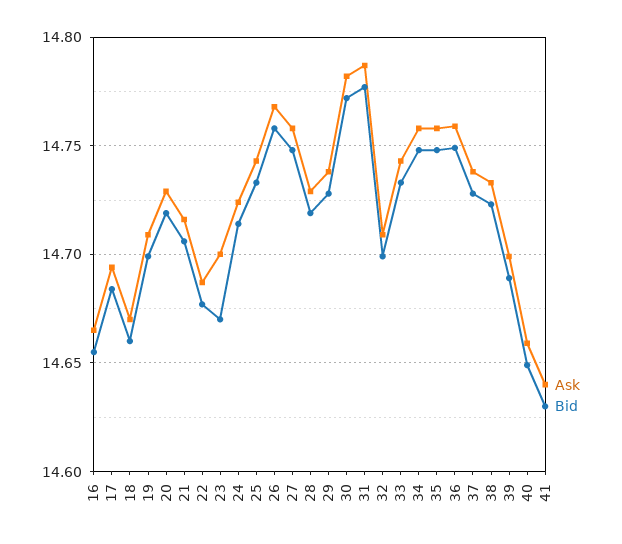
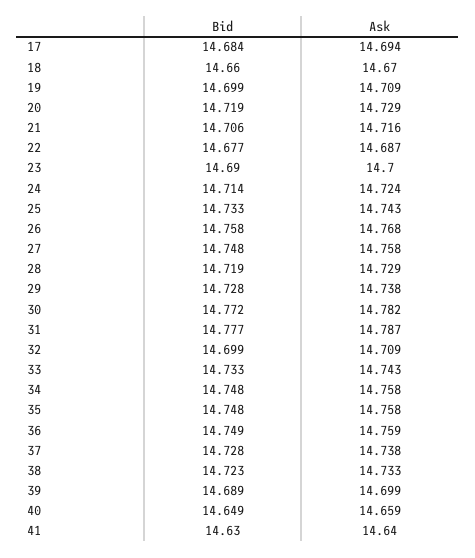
  {
    "Ask": {
-     "16": 14.665,
      "17": 14.694,
      "18": 14.67,
      "19": 14.709,
      "20": 14.729,
      "21": 14.716,
      "22": 14.687,
      "23": 14.7,
      "24": 14.724,
      "25": 14.743,
      "26": 14.768,
      "27": 14.758,
      "28": 14.729,
      "29": 14.738,
      "30": 14.782,
      "31": 14.787,
      "32": 14.709,
      "33": 14.743,
      "34": 14.758,
      "35": 14.758,
      "36": 14.759,
      "37": 14.738,
      "38": 14.733,
      "39": 14.699,
      "40": 14.659,
      "41": 14.64
    },
    "Bid": {
-     "16": 14.655,
      "17": 14.684,
      "18": 14.66,
      "19": 14.699,
      "20": 14.719,
      "21": 14.706,
      "22": 14.677,
-     "23": 14.67,
+     "23": 14.69,
      "24": 14.714,
      "25": 14.733,
      "26": 14.758,
      "27": 14.748,
      "28": 14.719,
      "29": 14.728,
      "30": 14.772,
      "31": 14.777,
      "32": 14.699,
      "33": 14.733,
      "34": 14.748,
      "35": 14.748,
      "36": 14.749,
      "37": 14.728,
      "38": 14.723,
      "39": 14.689,
      "40": 14.649,
      "41": 14.63
    }
  }

